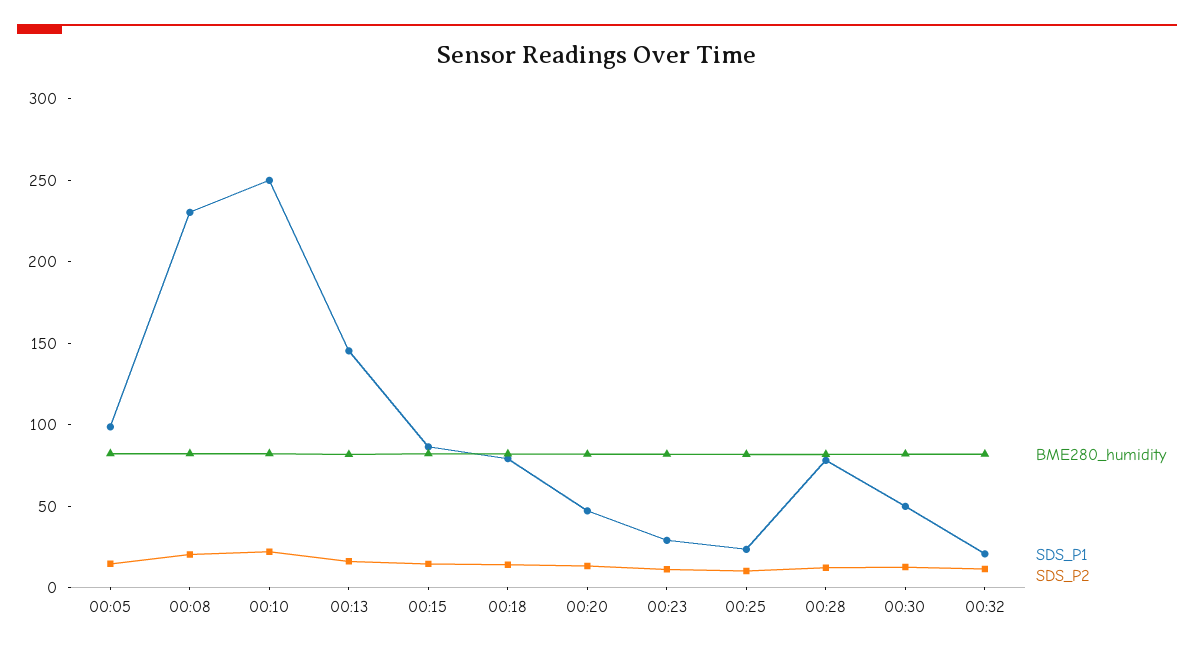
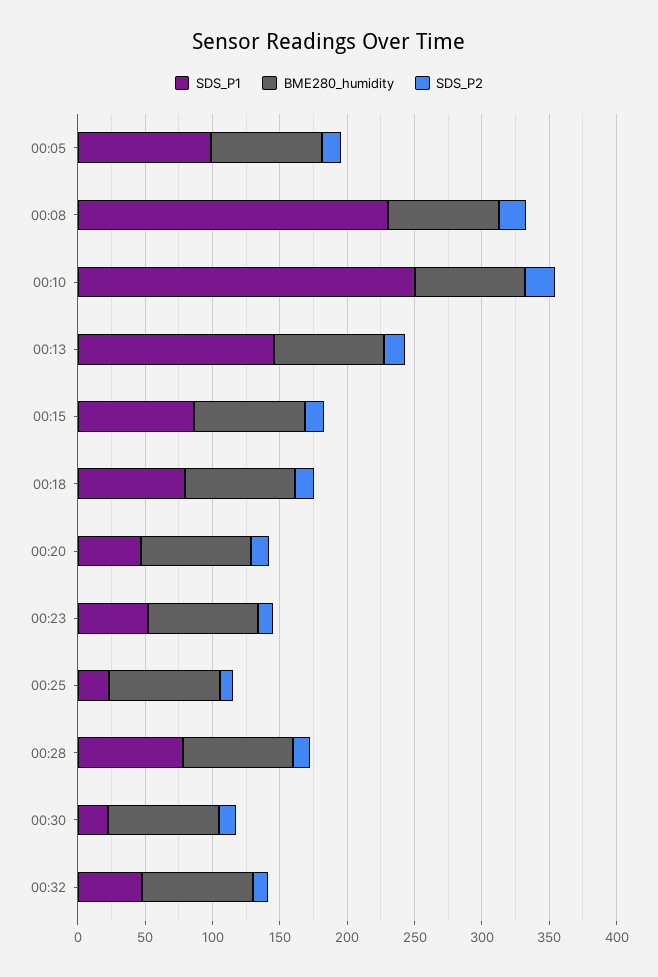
  {
    "BME280_humidity": {
      "00:05": 80,
      "00:08": 80,
      "00:10": 80,
      "00:13": 80,
      "00:15": 80,
      "00:18": 80,
      "00:20": 80,
      "00:23": 80,
      "00:25": 80,
      "00:28": 80,
      "00:30": 80,
      "00:32": 80
    },
    "SDS_P1": {
      "00:05": 100,
      "00:08": 230,
      "00:10": 250,
      "00:13": 150,
      "00:15": 90,
      "00:18": 80,
      "00:20": 50,
-     "00:23": 30,
+     "00:23": 50,
      "00:25": 20,
      "00:28": 80,
-     "00:30": 50,
+     "00:30": 20,
-     "00:32": 20
+     "00:32": 50
    },
    "SDS_P2": {
      "00:05": 10,
      "00:08": 20,
      "00:10": 20,
      "00:13": 20,
      "00:15": 10,
      "00:18": 10,
      "00:20": 10,
      "00:23": 10,
      "00:25": 10,
      "00:28": 10,
      "00:30": 10,
      "00:32": 10
    }
  }

